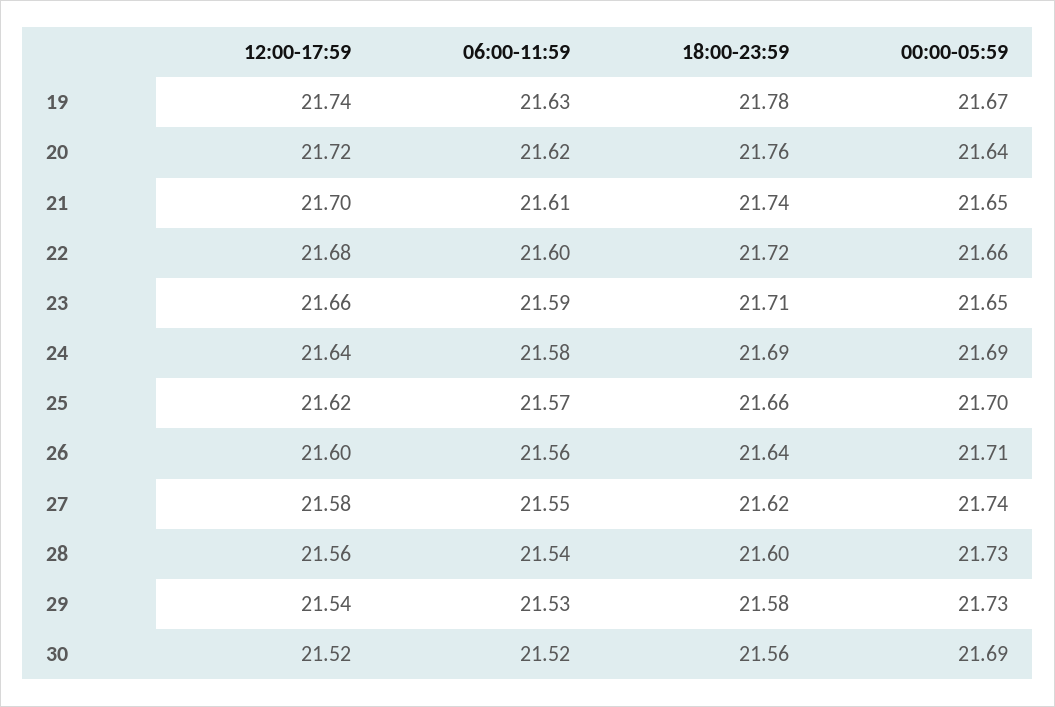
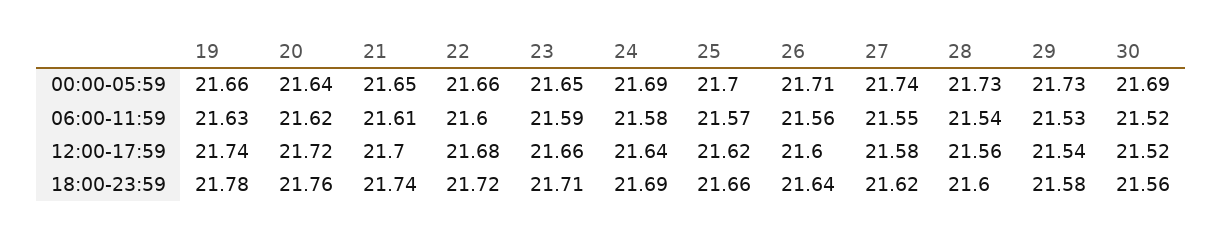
  {
    "12:00-17:59": {
      "19": 21.74,
      "20": 21.72,
      "21": 21.7,
      "22": 21.68,
      "23": 21.66,
      "24": 21.64,
      "25": 21.62,
      "26": 21.6,
      "27": 21.58,
      "28": 21.56,
      "29": 21.54,
      "30": 21.52
    },
    "06:00-11:59": {
      "19": 21.63,
      "20": 21.62,
      "21": 21.61,
      "22": 21.6,
      "23": 21.59,
      "24": 21.58,
      "25": 21.57,
      "26": 21.56,
      "27": 21.55,
      "28": 21.54,
      "29": 21.53,
      "30": 21.52
    },
    "18:00-23:59": {
      "19": 21.78,
      "20": 21.76,
      "21": 21.74,
      "22": 21.72,
      "23": 21.71,
      "24": 21.69,
      "25": 21.66,
      "26": 21.64,
      "27": 21.62,
      "28": 21.6,
      "29": 21.58,
      "30": 21.56
    },
    "00:00-05:59": {
-     "19": 21.67,
+     "19": 21.66,
      "20": 21.64,
      "21": 21.65,
      "22": 21.66,
      "23": 21.65,
      "24": 21.69,
      "25": 21.7,
      "26": 21.71,
      "27": 21.74,
      "28": 21.73,
      "29": 21.73,
      "30": 21.69
    }
  }

